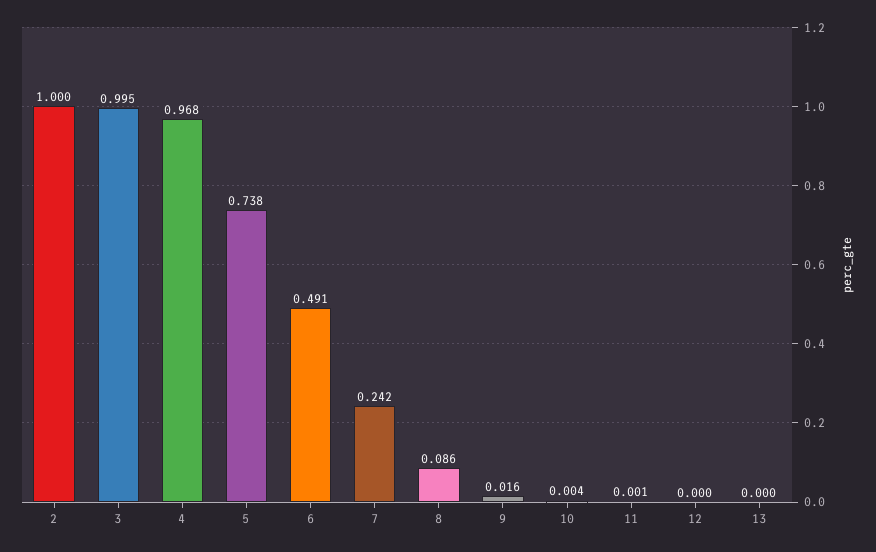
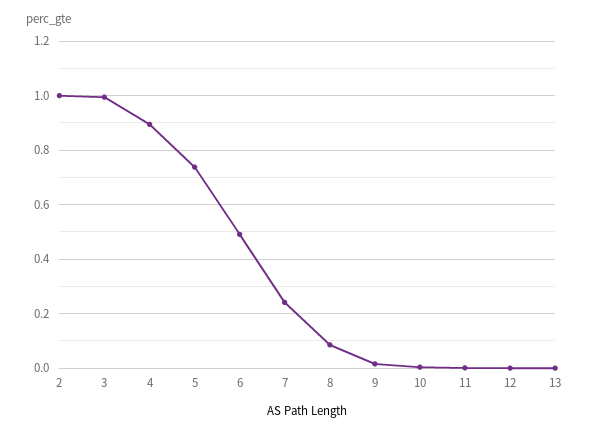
  {
    "2": 1,
    "3": 0.995,
-   "4": 0.968,
+   "4": 0.9,
    "5": 0.738,
    "6": 0.491,
    "7": 0.242,
    "8": 0.086,
    "9": 0.016,
    "10": 0.004,
    "11": 0.001,
    "12": 0,
    "13": 0
  }

